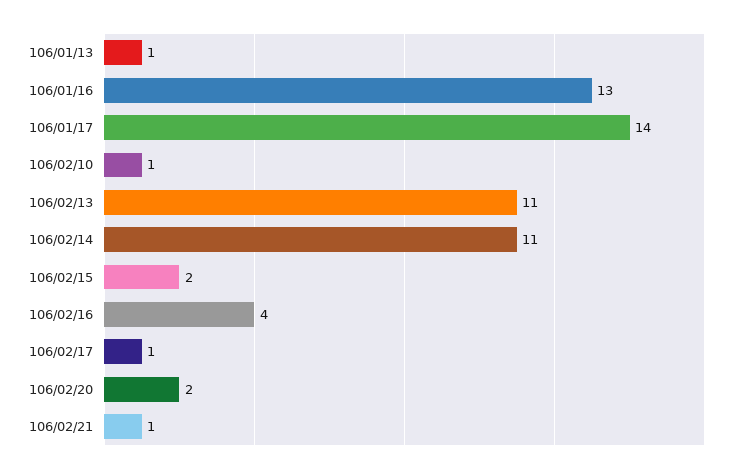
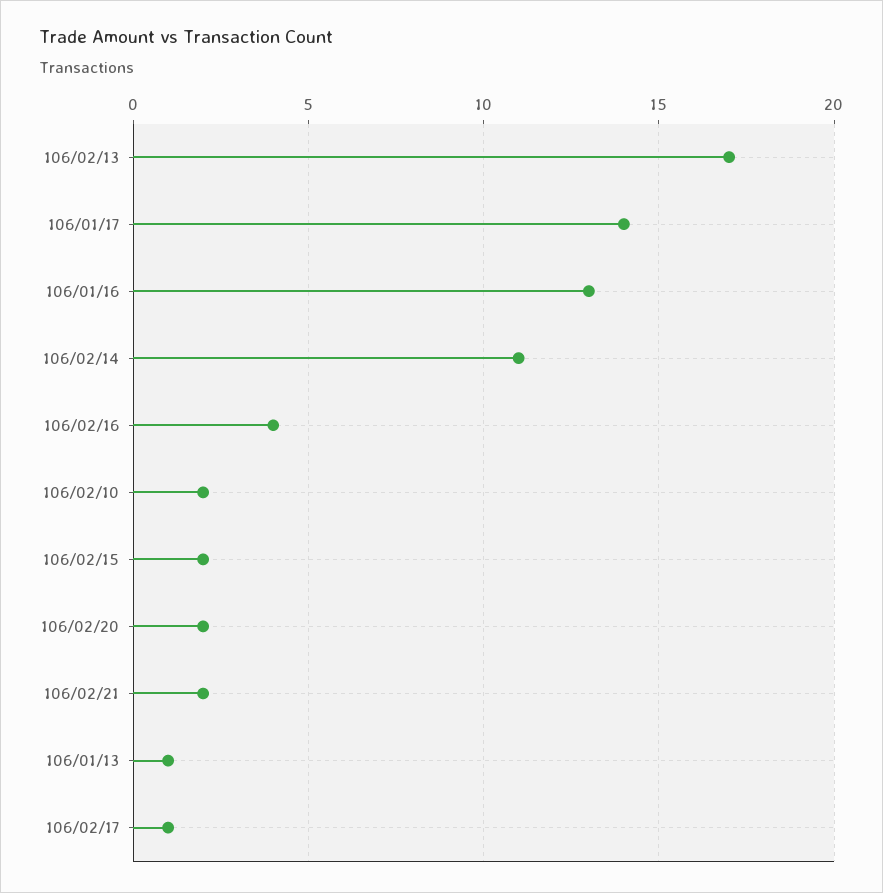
  {
    "106/01/13": 1,
    "106/01/16": 13,
    "106/01/17": 14,
-   "106/02/10": 1,
+   "106/02/10": 2,
-   "106/02/13": 11,
+   "106/02/13": 17,
    "106/02/14": 11,
    "106/02/15": 2,
    "106/02/16": 4,
    "106/02/17": 1,
    "106/02/20": 2,
-   "106/02/21": 1
+   "106/02/21": 2
  }

